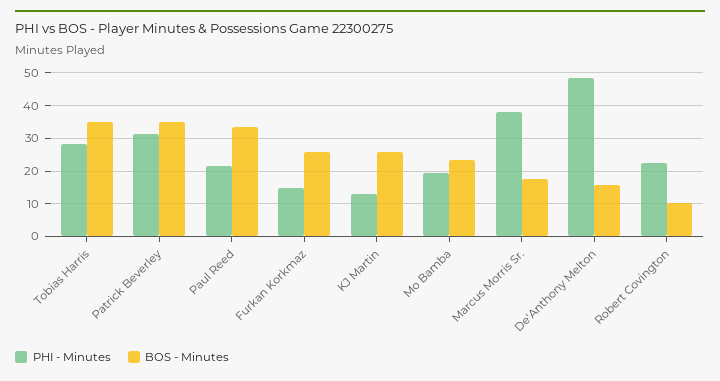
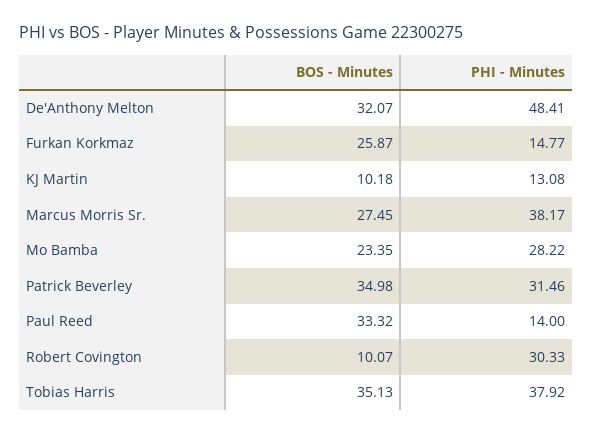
  {
    "PHI - Minutes": {
-     "Tobias Harris": 28,
+     "Tobias Harris": 37.92,
      "Patrick Beverley": 31.46,
-     "Paul Reed": 22,
+     "Paul Reed": 14,
      "Furkan Korkmaz": 14.77,
      "KJ Martin": 13.08,
-     "Mo Bamba": 20,
+     "Mo Bamba": 28.22,
      "Marcus Morris Sr.": 38.17,
      "De'Anthony Melton": 48.41,
-     "Robert Covington": 22
+     "Robert Covington": 30.33
    },
    "BOS - Minutes": {
      "Tobias Harris": 35.13,
      "Patrick Beverley": 34.98,
      "Paul Reed": 33.32,
      "Furkan Korkmaz": 25.87,
-     "KJ Martin": 26,
+     "KJ Martin": 10.18,
      "Mo Bamba": 23.35,
-     "Marcus Morris Sr.": 18,
+     "Marcus Morris Sr.": 27.45,
-     "De'Anthony Melton": 16,
+     "De'Anthony Melton": 32.07,
      "Robert Covington": 10.07
    }
  }

